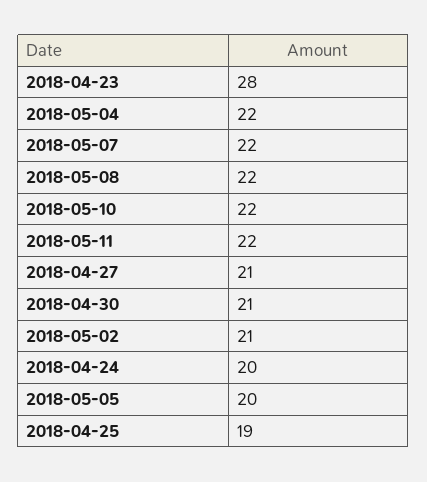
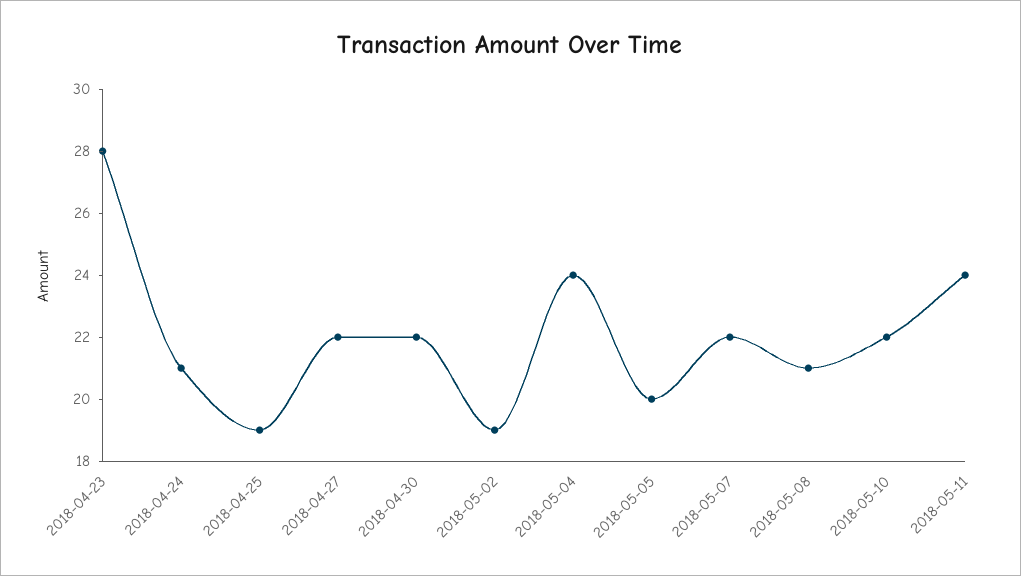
  {
    "2018-04-23": 28,
-   "2018-05-04": 22,
+   "2018-05-04": 24,
    "2018-05-07": 22,
-   "2018-05-08": 22,
+   "2018-05-08": 21,
    "2018-05-10": 22,
-   "2018-05-11": 22,
+   "2018-05-11": 24,
-   "2018-04-27": 21,
+   "2018-04-27": 22,
-   "2018-04-30": 21,
+   "2018-04-30": 22,
-   "2018-05-02": 21,
+   "2018-05-02": 19,
-   "2018-04-24": 20,
+   "2018-04-24": 21,
    "2018-05-05": 20,
    "2018-04-25": 19
  }

